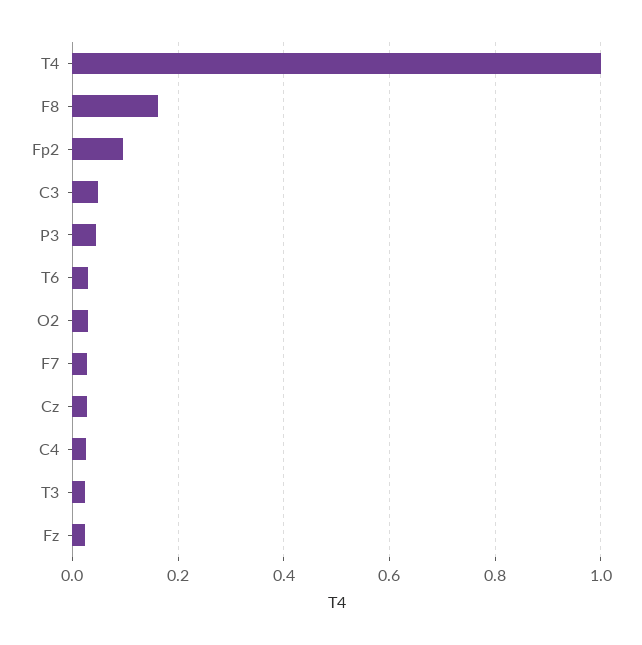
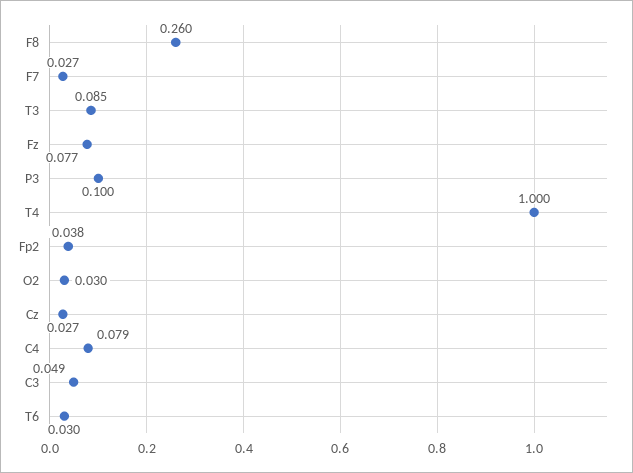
  {
    "T4": 1,
-   "F8": 0.16,
+   "F8": 0.26,
-   "Fp2": 0.1,
+   "Fp2": 0.038,
    "C3": 0.049,
-   "P3": 0.04,
+   "P3": 0.1,
    "T6": 0.03,
    "O2": 0.03,
    "F7": 0.027,
    "Cz": 0.027,
-   "C4": 0.02,
+   "C4": 0.079,
-   "T3": 0.02,
+   "T3": 0.085,
-   "Fz": 0.02
+   "Fz": 0.077
  }

